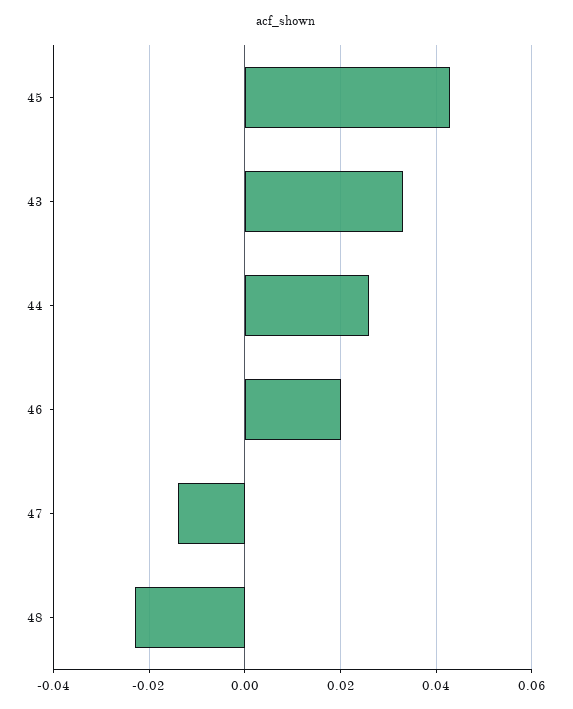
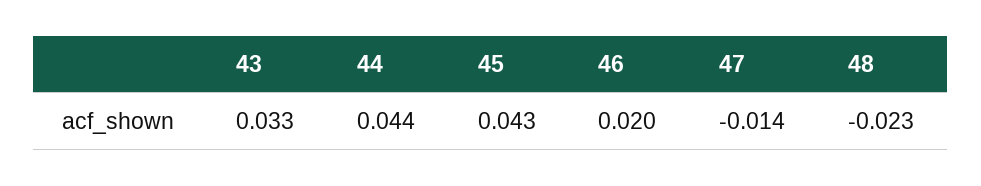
  {
    "45": 0.043,
    "43": 0.033,
-   "44": 0.025,
+   "44": 0.044,
    "46": 0.02,
    "47": -0.014,
    "48": -0.023
  }

